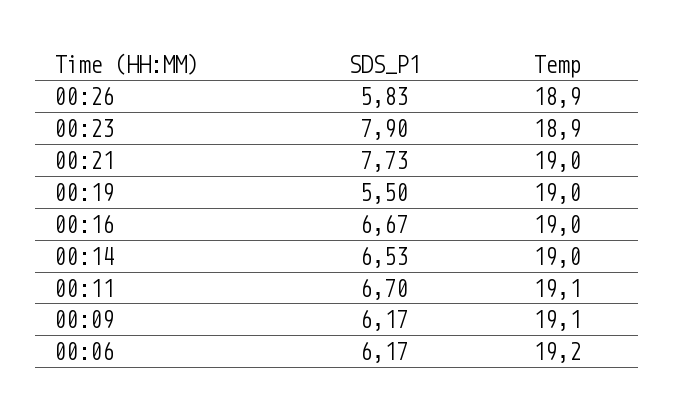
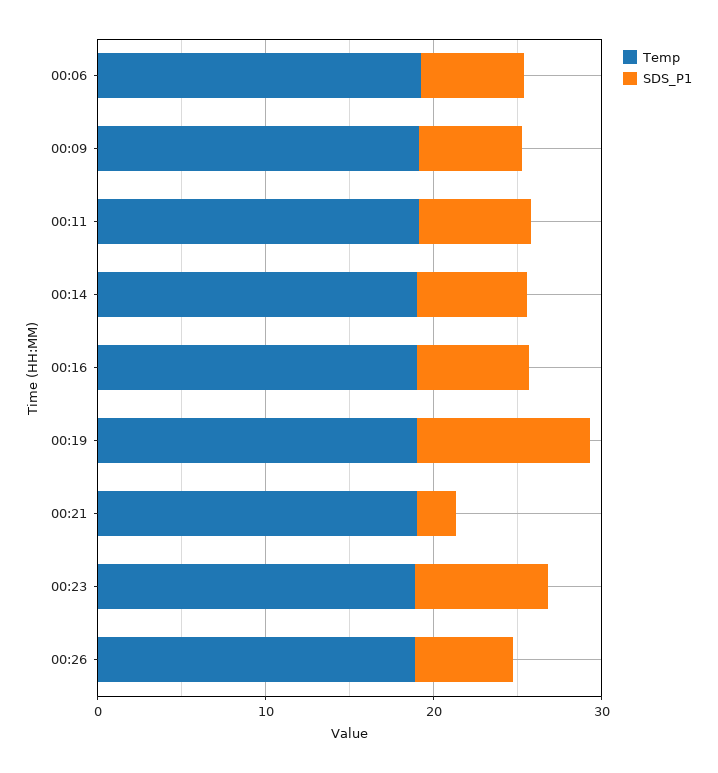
  {
    "SDS_P1": {
      "00:26": 5.83,
      "00:23": 7.9,
-     "00:21": 7.73,
+     "00:21": 2,
-     "00:19": 5.5,
+     "00:19": 10,
      "00:16": 6.67,
      "00:14": 6.53,
      "00:11": 6.7,
      "00:09": 6.17,
      "00:06": 6.17
    },
    "Temp": {
      "00:26": 18.9,
      "00:23": 18.9,
      "00:21": 19,
      "00:19": 19,
      "00:16": 19,
      "00:14": 19,
      "00:11": 19.1,
      "00:09": 19.1,
      "00:06": 19.2
    }
  }

